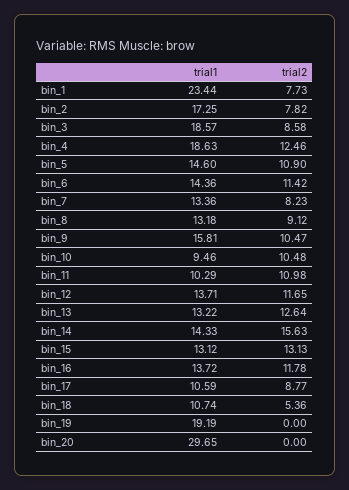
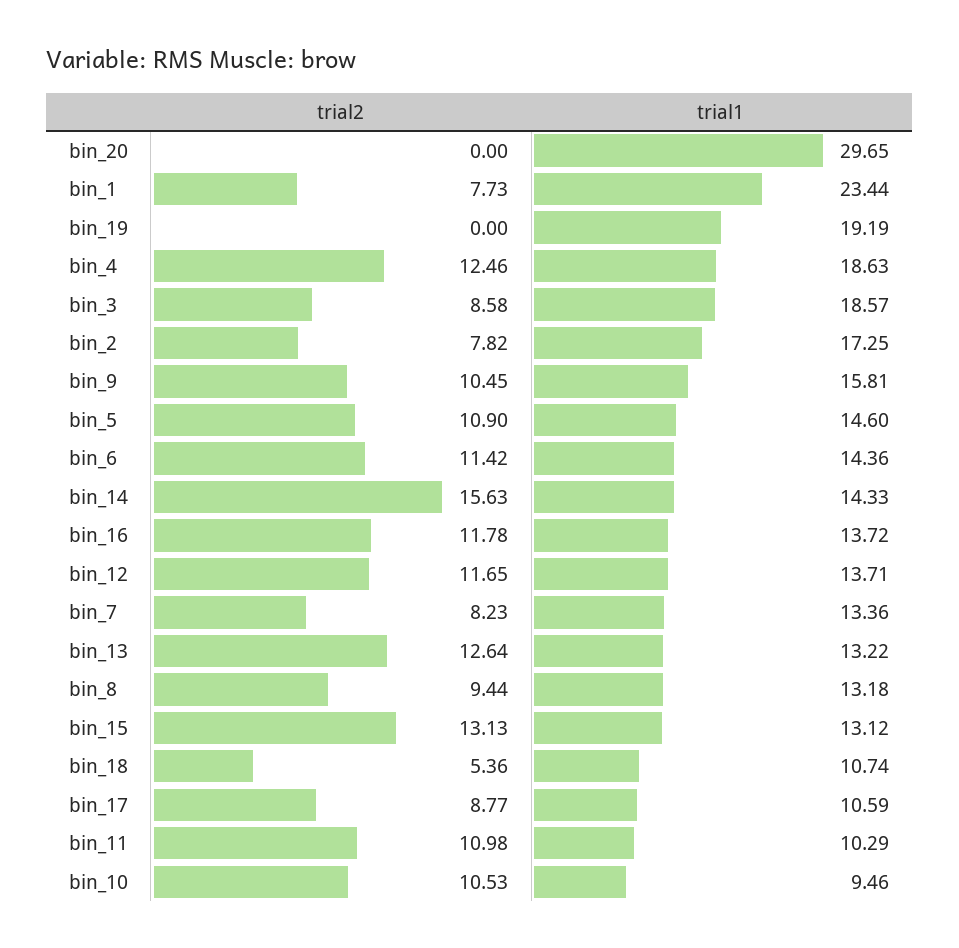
  {
    "trial1": {
      "bin_1": 23.44,
      "bin_2": 17.25,
      "bin_3": 18.57,
      "bin_4": 18.63,
      "bin_5": 14.6,
      "bin_6": 14.36,
      "bin_7": 13.36,
      "bin_8": 13.18,
      "bin_9": 15.81,
      "bin_10": 9.46,
      "bin_11": 10.29,
      "bin_12": 13.71,
      "bin_13": 13.22,
      "bin_14": 14.33,
      "bin_15": 13.12,
      "bin_16": 13.72,
      "bin_17": 10.59,
      "bin_18": 10.74,
      "bin_19": 19.19,
      "bin_20": 29.65
    },
    "trial2": {
      "bin_1": 7.73,
      "bin_2": 7.82,
      "bin_3": 8.58,
      "bin_4": 12.46,
      "bin_5": 10.9,
      "bin_6": 11.42,
      "bin_7": 8.23,
-     "bin_8": 9.12,
+     "bin_8": 9.44,
-     "bin_9": 10.47,
+     "bin_9": 10.45,
-     "bin_10": 10.48,
+     "bin_10": 10.53,
      "bin_11": 10.98,
      "bin_12": 11.65,
      "bin_13": 12.64,
      "bin_14": 15.63,
      "bin_15": 13.13,
      "bin_16": 11.78,
      "bin_17": 8.77,
      "bin_18": 5.36,
      "bin_19": 0,
      "bin_20": 0
    }
  }

